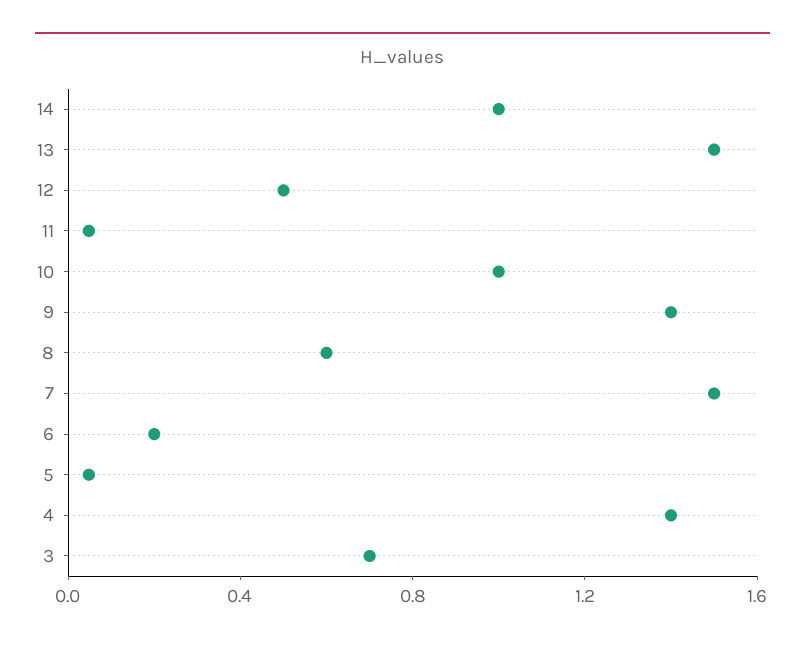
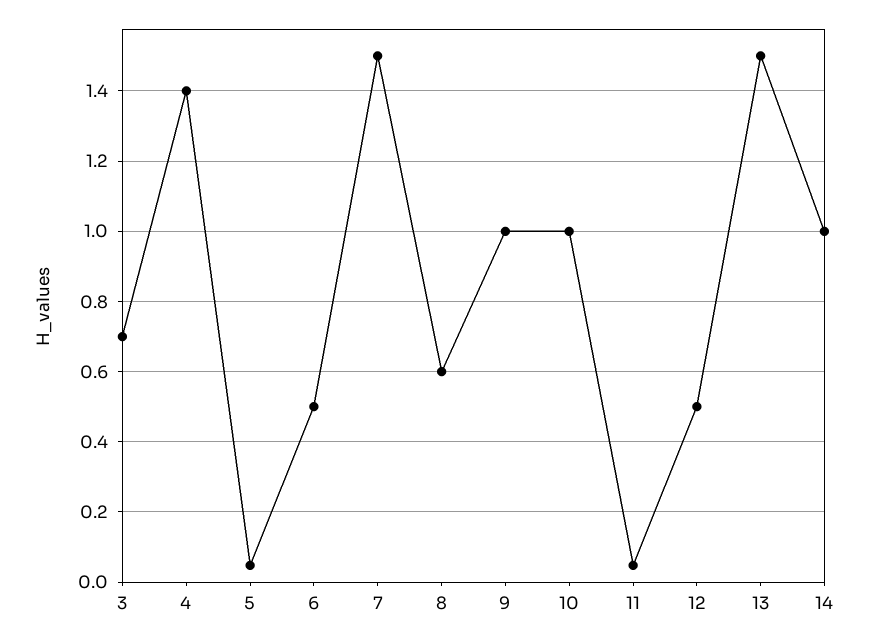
  {
    "14": 1,
    "13": 1.5,
    "12": 0.5,
    "11": 0.04,
    "10": 1,
-   "9": 1.4,
+   "9": 1,
    "8": 0.6,
    "7": 1.5,
-   "6": 0.2,
+   "6": 0.5,
    "5": 0.04,
    "4": 1.4,
    "3": 0.7
  }

